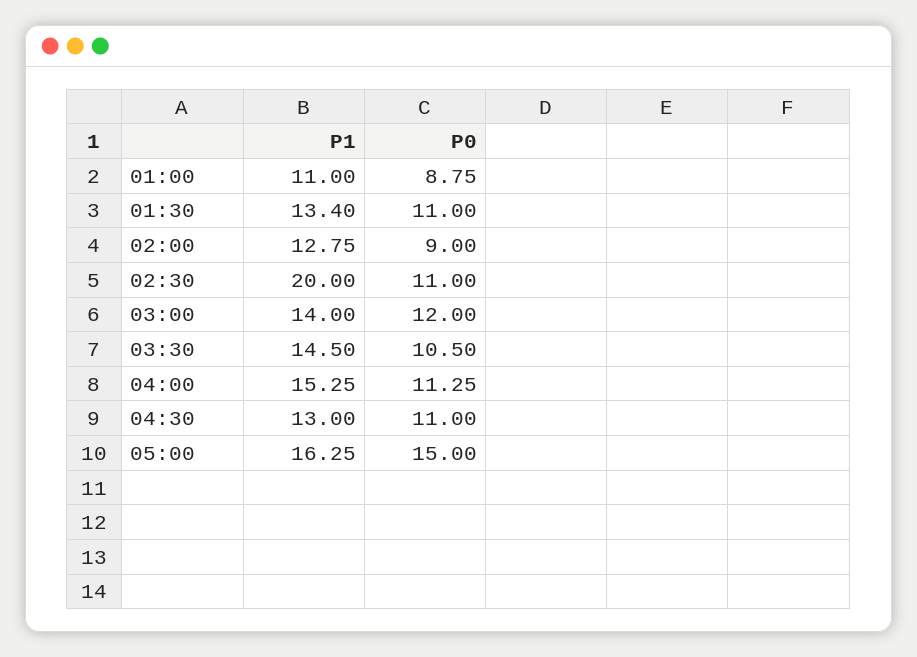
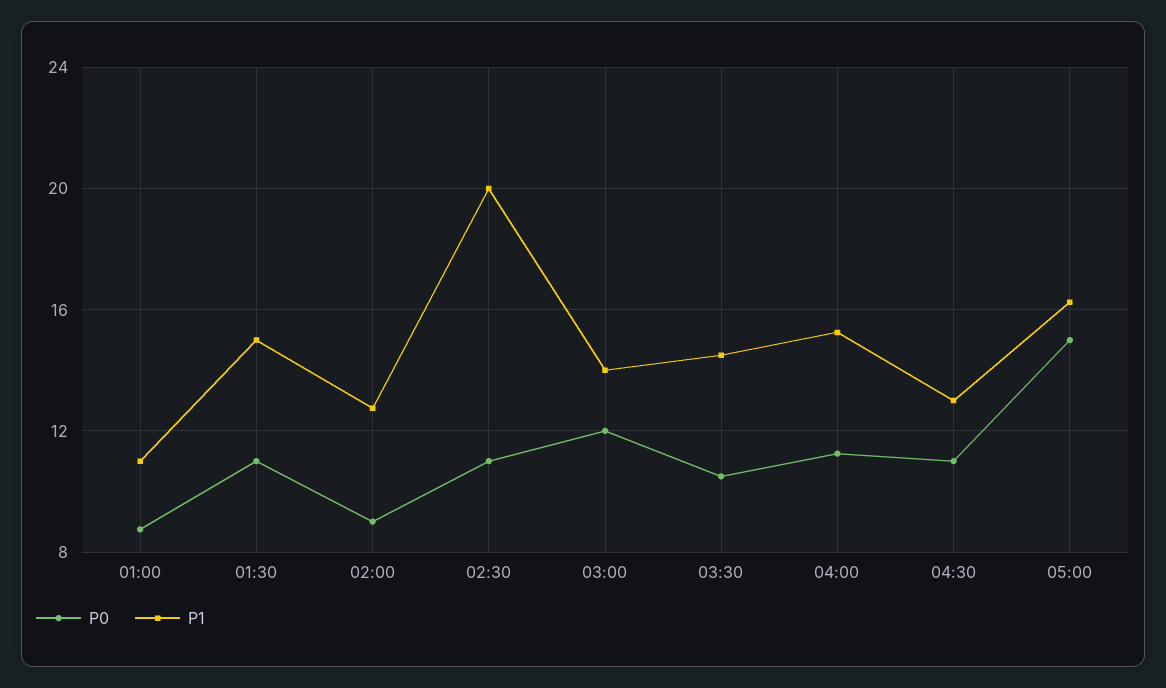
  {
    "P1": {
      "01:00": 11,
-     "01:30": 13.4,
+     "01:30": 15,
      "02:00": 12.75,
      "02:30": 20,
      "03:00": 14,
      "03:30": 14.5,
      "04:00": 15.25,
      "04:30": 13,
      "05:00": 16.25
    },
    "P0": {
      "01:00": 8.75,
      "01:30": 11,
      "02:00": 9,
      "02:30": 11,
      "03:00": 12,
      "03:30": 10.5,
      "04:00": 11.25,
      "04:30": 11,
      "05:00": 15
    }
  }

